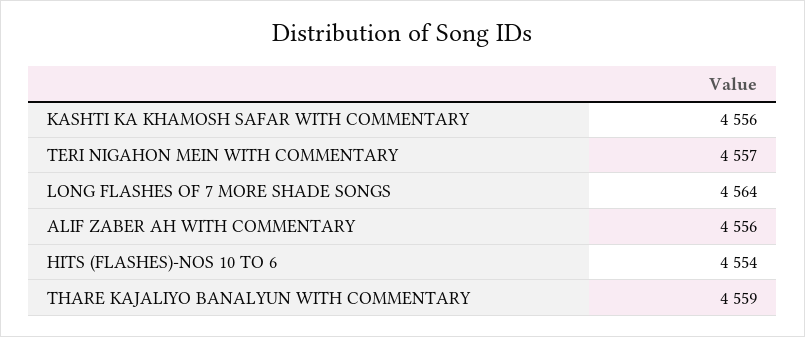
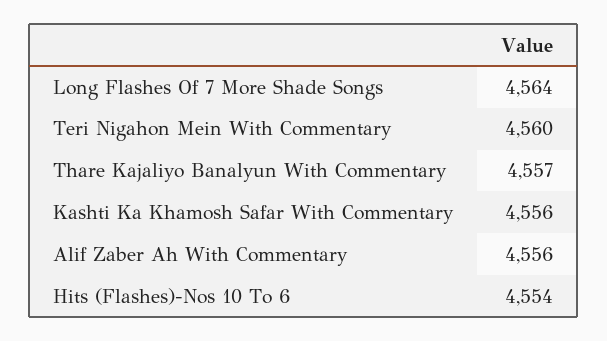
  {
    "KASHTI KA KHAMOSH SAFAR WITH COMMENTARY": 4556,
-   "TERI NIGAHON MEIN WITH COMMENTARY": 4557,
+   "TERI NIGAHON MEIN WITH COMMENTARY": 4560,
    "LONG FLASHES OF 7 MORE SHADE SONGS": 4564,
    "ALIF ZABER AH WITH COMMENTARY": 4556,
    "HITS (FLASHES)-NOS 10 TO 6": 4554,
-   "THARE KAJALIYO BANALYUN WITH COMMENTARY": 4559
+   "THARE KAJALIYO BANALYUN WITH COMMENTARY": 4557
  }

